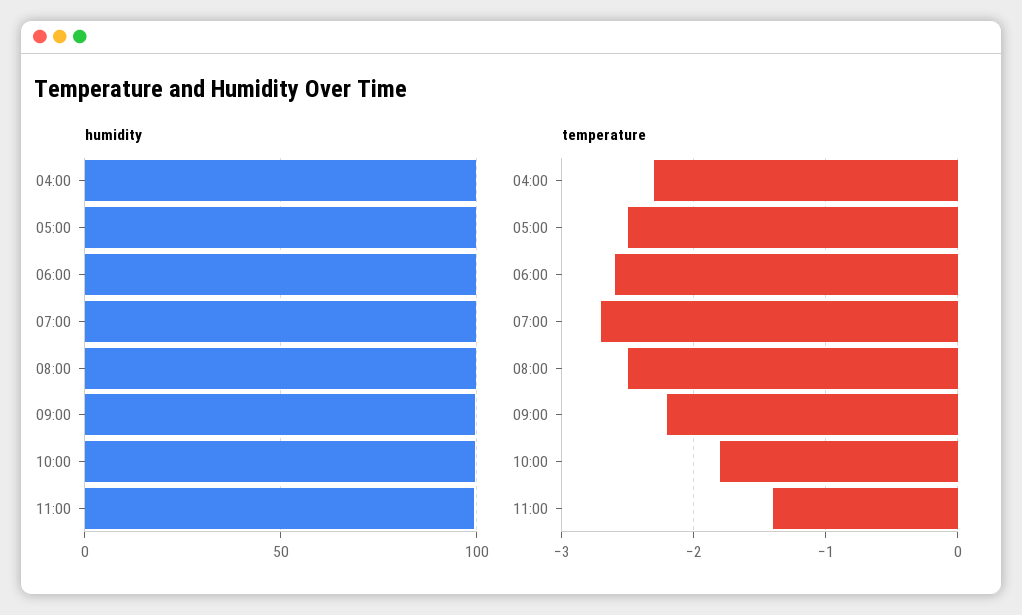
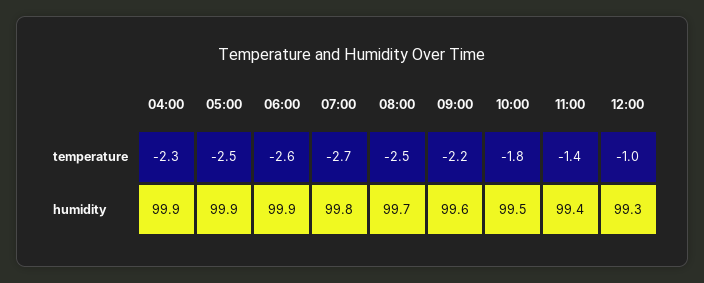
  {
    "humidity": {
      "04:00": 99.9,
      "05:00": 99.9,
      "06:00": 99.9,
      "07:00": 99.8,
      "08:00": 99.7,
      "09:00": 99.6,
      "10:00": 99.5,
-     "11:00": 99.4
+     "11:00": 99.4,
+     "12:00": 99.3
    },
    "temperature": {
      "04:00": -2.3,
      "05:00": -2.5,
      "06:00": -2.6,
      "07:00": -2.7,
      "08:00": -2.5,
      "09:00": -2.2,
      "10:00": -1.8,
-     "11:00": -1.4
+     "11:00": -1.4,
+     "12:00": -1
    }
  }

